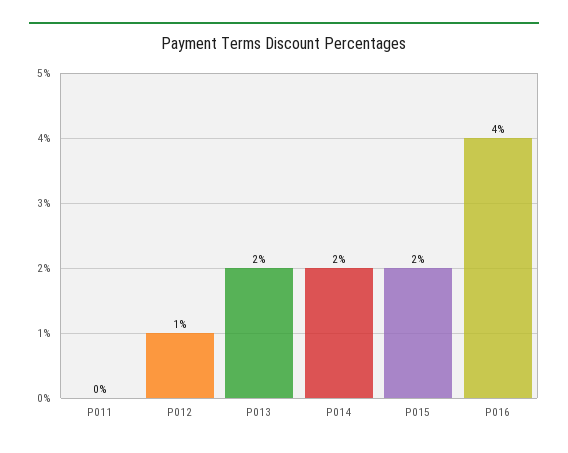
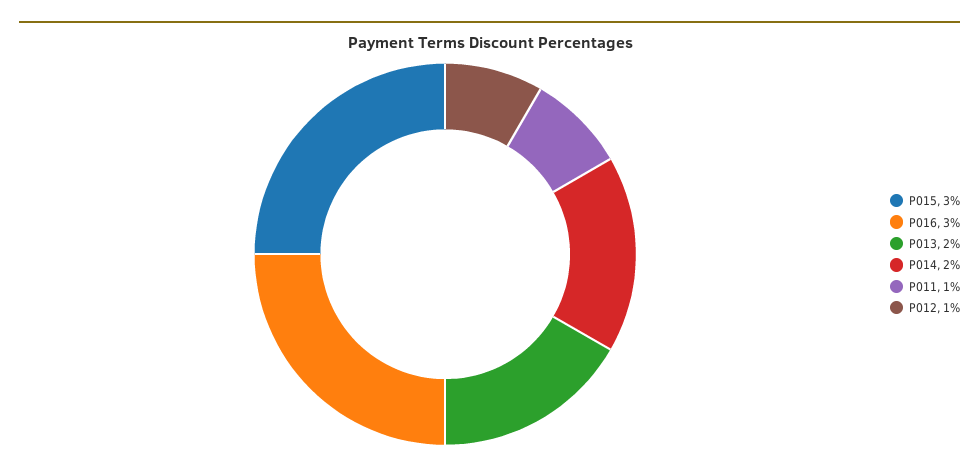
  {
-   "P011": 0,
+   "P011": 1,
    "P012": 1,
    "P013": 2,
    "P014": 2,
-   "P015": 2,
+   "P015": 3,
-   "P016": 4
+   "P016": 3
  }

